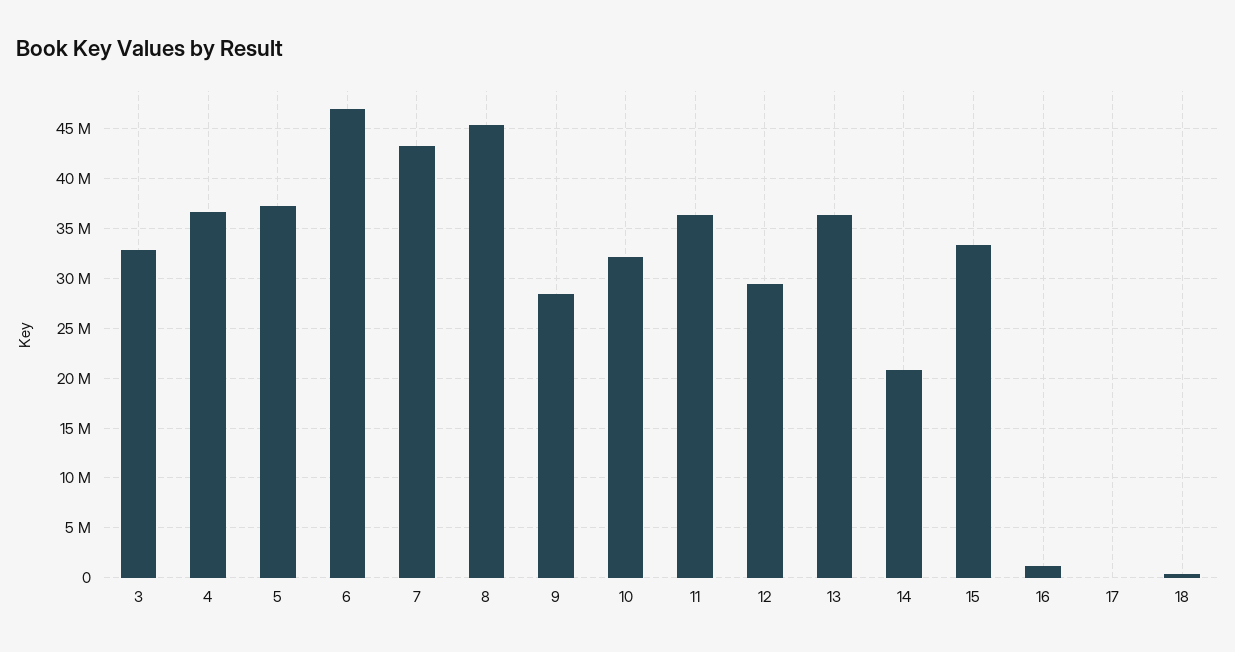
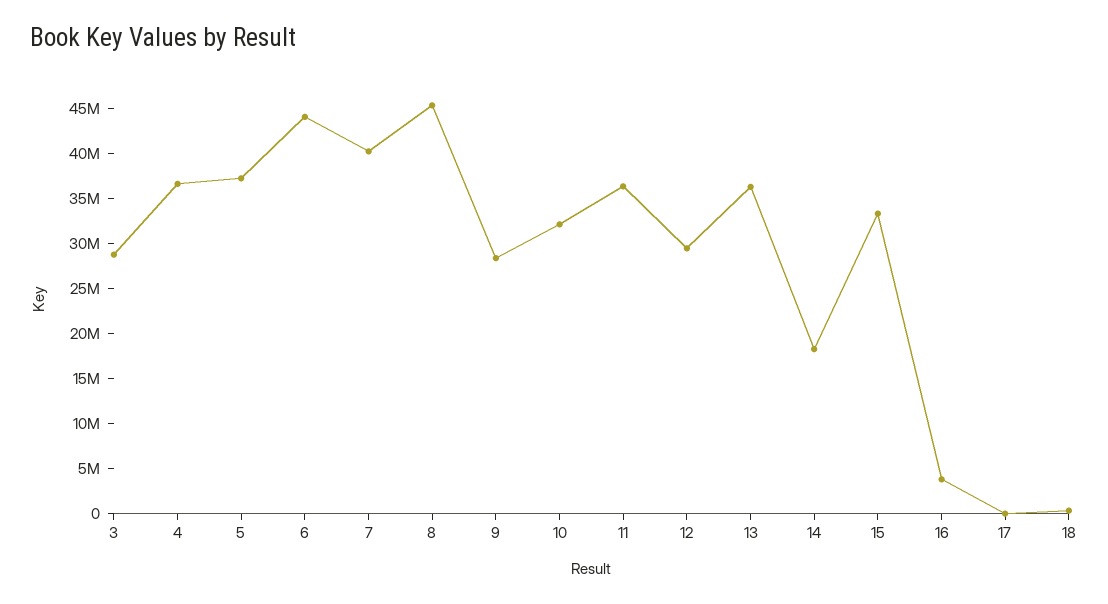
  {
-   "3": 33000000,
+   "3": 29000000,
    "4": 37000000,
    "5": 37000000,
-   "6": 47000000,
+   "6": 44000000,
-   "7": 43000000,
+   "7": 40000000,
    "8": 45000000,
    "9": 28000000,
    "10": 32000000,
    "11": 36000000,
    "12": 29000000,
    "13": 36000000,
-   "14": 21000000,
+   "14": 18000000,
    "15": 33000000,
-   "16": 1000000,
+   "16": 4000000,
    "17": 0,
    "18": 0
  }

